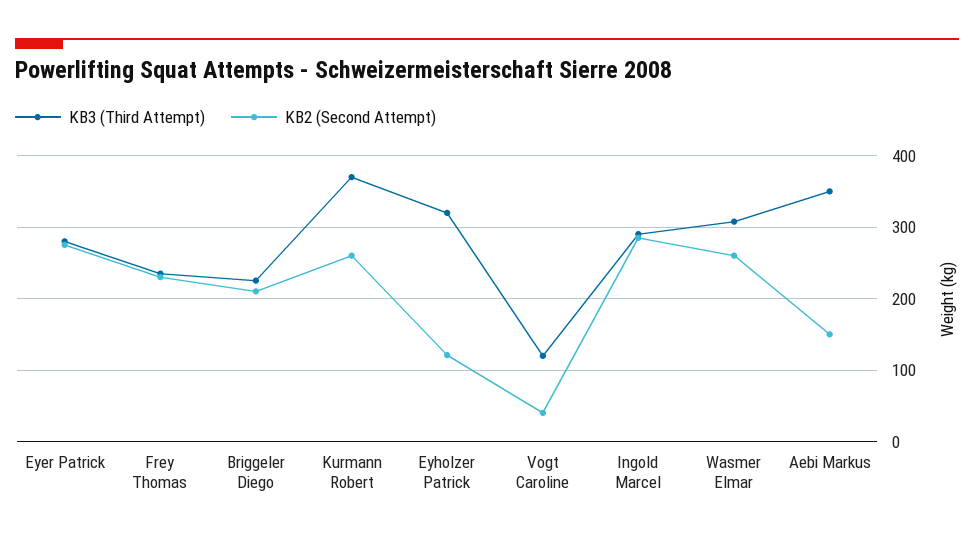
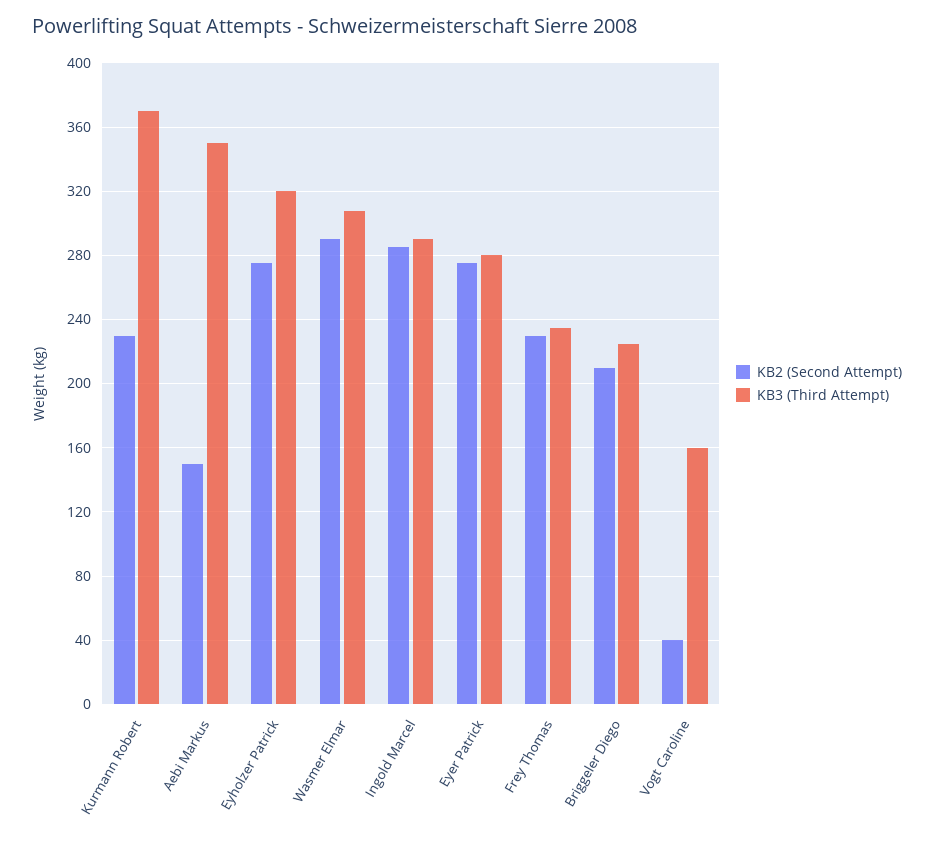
  {
    "KB3 (Third Attempt)": {
      "Eyer Patrick": 280,
      "Frey Thomas": 235,
      "Briggeler Diego": 225,
      "Kurmann Robert": 370,
      "Eyholzer Patrick": 320,
-     "Vogt Caroline": 120,
+     "Vogt Caroline": 160,
      "Ingold Marcel": 290,
      "Wasmer Elmar": 310,
      "Aebi Markus": 350
    },
    "KB2 (Second Attempt)": {
      "Eyer Patrick": 275,
      "Frey Thomas": 230,
      "Briggeler Diego": 210,
-     "Kurmann Robert": 260,
+     "Kurmann Robert": 230,
-     "Eyholzer Patrick": 120,
+     "Eyholzer Patrick": 275,
      "Vogt Caroline": 40,
      "Ingold Marcel": 285,
-     "Wasmer Elmar": 260,
+     "Wasmer Elmar": 290,
      "Aebi Markus": 150
    }
  }

